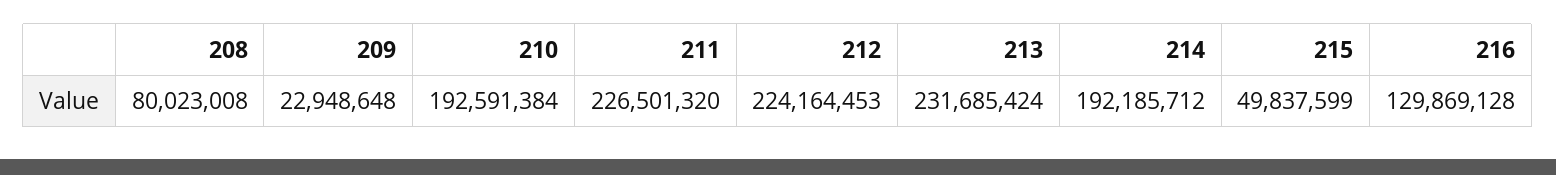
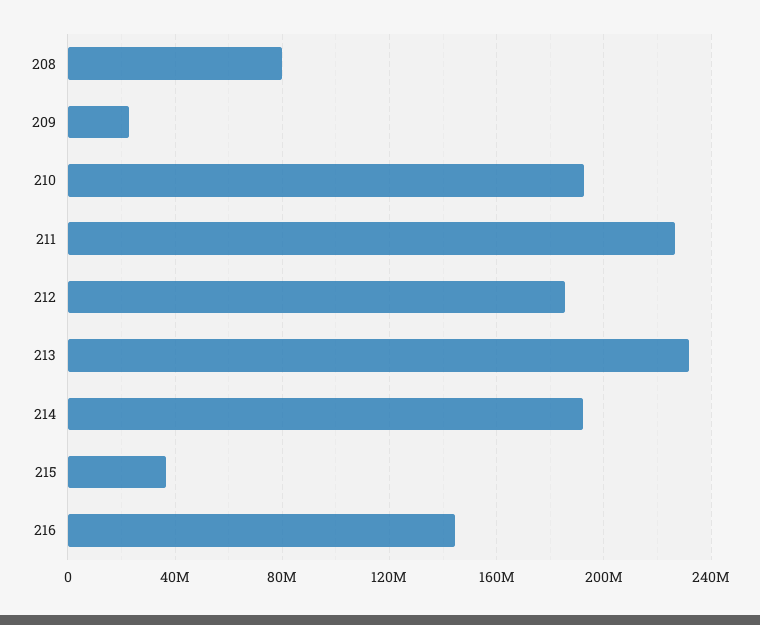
  {
    "208": 80023008,
    "209": 22948648,
    "210": 192591384,
    "211": 226501320,
-   "212": 224164453,
+   "212": 185000000,
    "213": 231685424,
    "214": 192185712,
-   "215": 49837599,
+   "215": 35000000,
-   "216": 129869128
+   "216": 145000000
  }

